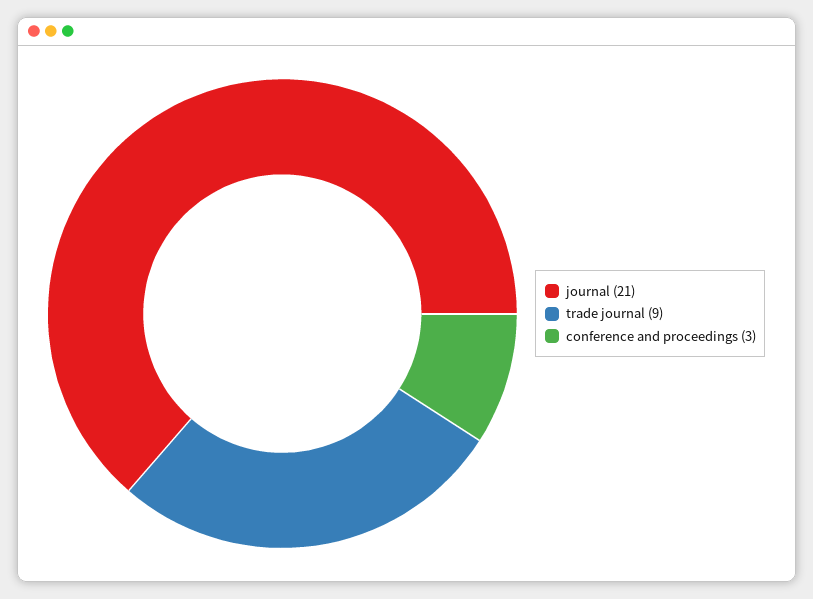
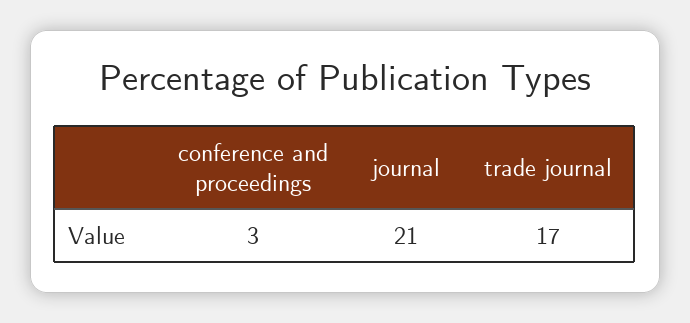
  {
    "journal": 21,
-   "trade journal": 9,
+   "trade journal": 17,
    "conference and proceedings": 3
  }

